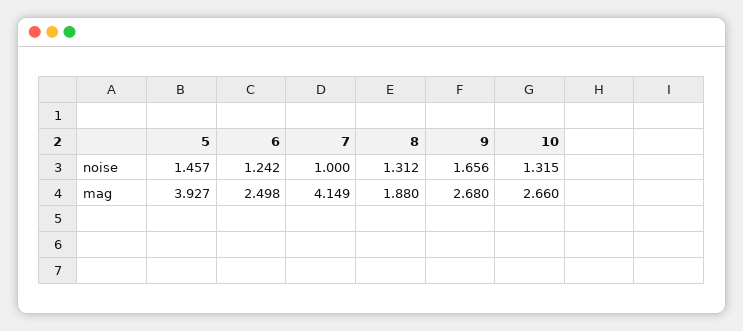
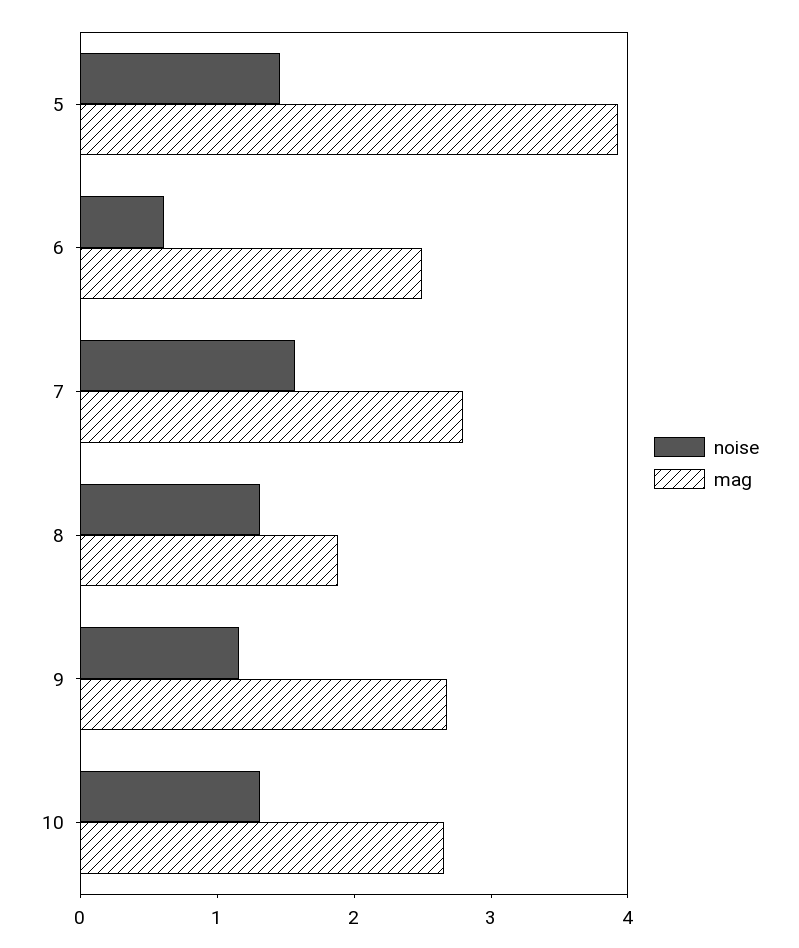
  {
    "noise": {
      "5": 1.457,
-     "6": 1.242,
+     "6": 0.6,
-     "7": 1,
+     "7": 1.6,
      "8": 1.312,
-     "9": 1.656,
+     "9": 1.2,
      "10": 1.315
    },
    "mag": {
      "5": 3.927,
      "6": 2.498,
-     "7": 4.149,
+     "7": 2.8,
      "8": 1.88,
      "9": 2.68,
      "10": 2.66
    }
  }

